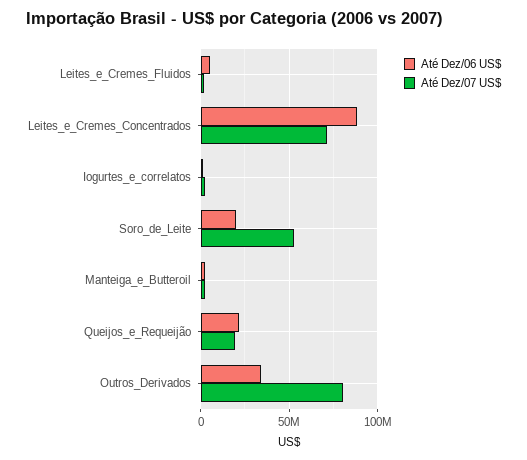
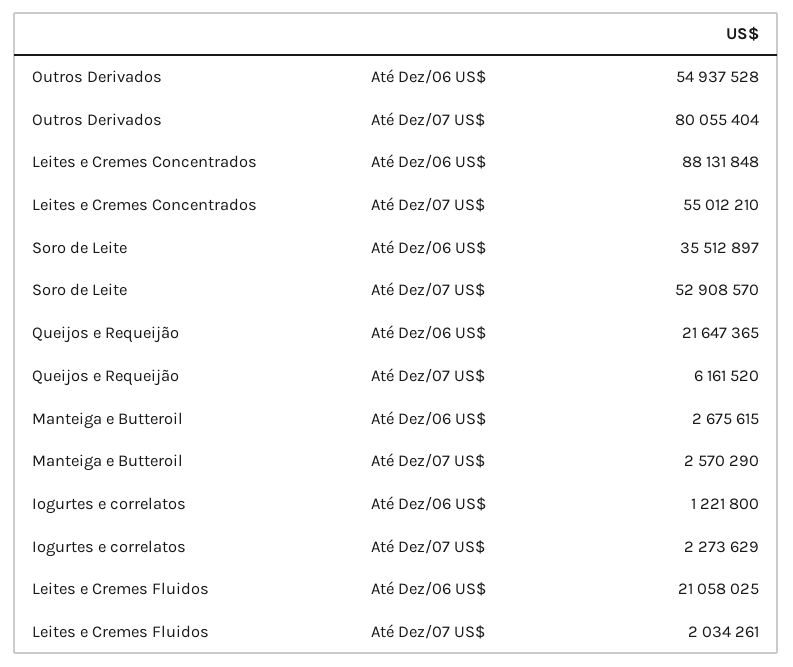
  {
    "Até Dez/06 US$": {
-     "Leites_e_Cremes_Fluidos": 5000000,
+     "Leites_e_Cremes_Fluidos": 21058025,
      "Leites_e_Cremes_Concentrados": 88131848,
      "Iogurtes_e_correlatos": 1221800,
-     "Soro_de_Leite": 20000000,
+     "Soro_de_Leite": 35512897,
      "Manteiga_e_Butteroil": 2675615,
      "Queijos_e_Requeijão": 21647365,
-     "Outros_Derivados": 35000000
+     "Outros_Derivados": 54937528
    },
    "Até Dez/07 US$": {
      "Leites_e_Cremes_Fluidos": 2034261,
-     "Leites_e_Cremes_Concentrados": 70000000,
+     "Leites_e_Cremes_Concentrados": 55012210,
      "Iogurtes_e_correlatos": 2273629,
      "Soro_de_Leite": 52908570,
      "Manteiga_e_Butteroil": 2570290,
-     "Queijos_e_Requeijão": 20000000,
+     "Queijos_e_Requeijão": 6161520,
      "Outros_Derivados": 80055404
    }
  }

